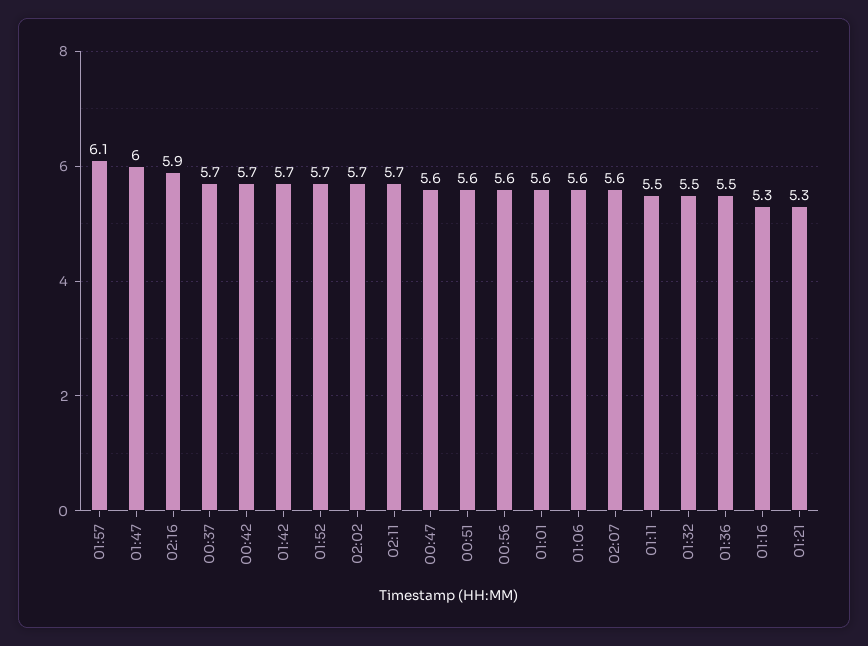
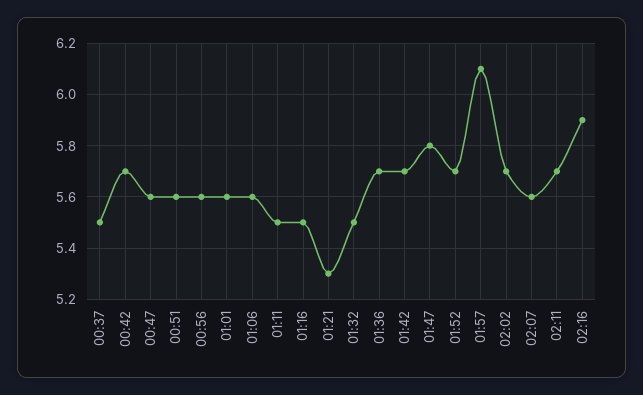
  {
    "01:57": 6.1,
-   "01:47": 6,
+   "01:47": 5.8,
    "02:16": 5.9,
-   "00:37": 5.7,
+   "00:37": 5.5,
    "00:42": 5.7,
    "01:42": 5.7,
    "01:52": 5.7,
    "02:02": 5.7,
    "02:11": 5.7,
    "00:47": 5.6,
    "00:51": 5.6,
    "00:56": 5.6,
    "01:01": 5.6,
    "01:06": 5.6,
    "02:07": 5.6,
    "01:11": 5.5,
    "01:32": 5.5,
-   "01:36": 5.5,
+   "01:36": 5.7,
-   "01:16": 5.3,
+   "01:16": 5.5,
    "01:21": 5.3
  }

